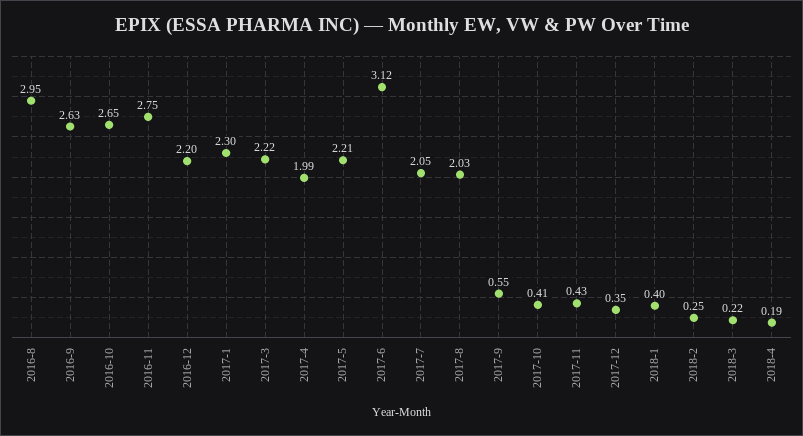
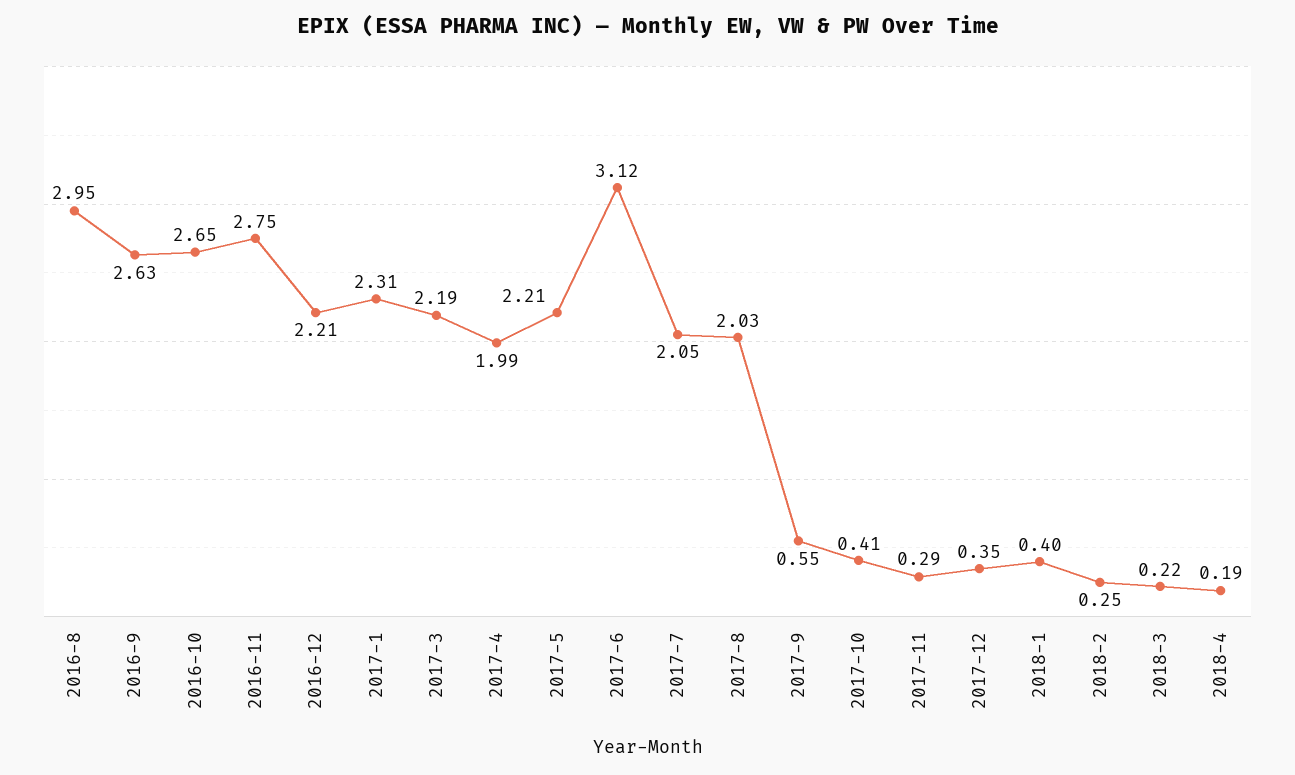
  {
    "2016-8": 2.95,
    "2016-9": 2.63,
    "2016-10": 2.65,
    "2016-11": 2.75,
-   "2016-12": 2.2,
+   "2016-12": 2.21,
-   "2017-1": 2.3,
+   "2017-1": 2.31,
-   "2017-3": 2.22,
+   "2017-3": 2.19,
    "2017-4": 1.99,
    "2017-5": 2.21,
    "2017-6": 3.12,
    "2017-7": 2.05,
    "2017-8": 2.03,
    "2017-9": 0.55,
    "2017-10": 0.41,
-   "2017-11": 0.43,
+   "2017-11": 0.29,
    "2017-12": 0.35,
    "2018-1": 0.4,
    "2018-2": 0.25,
    "2018-3": 0.22,
    "2018-4": 0.19
  }

